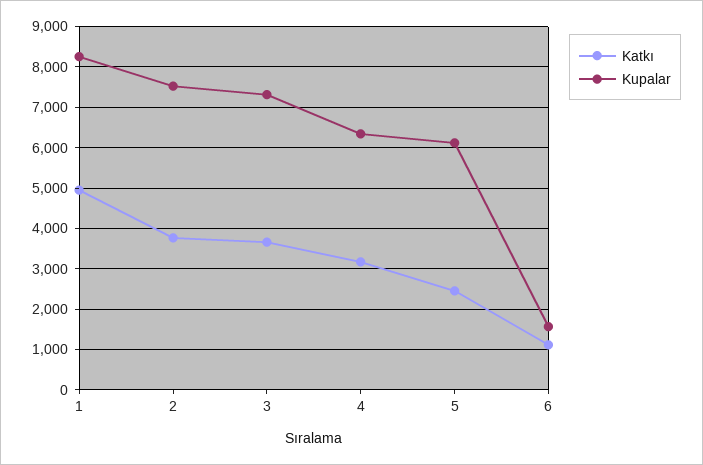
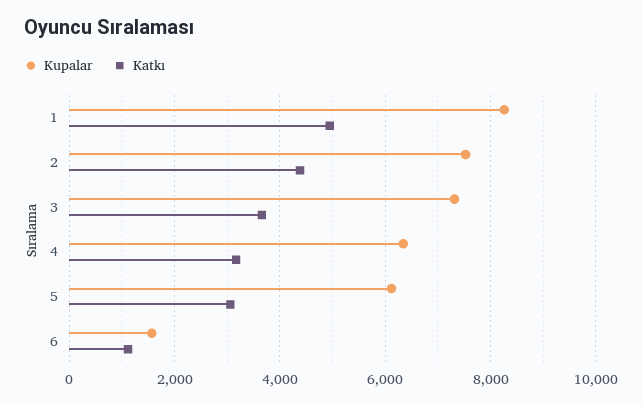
  {
    "Katkı": {
      "1": 5000,
-     "2": 3800,
+     "2": 4400,
      "3": 3600,
      "4": 3200,
-     "5": 2400,
+     "5": 3000,
      "6": 1200
    },
    "Kupalar": {
      "1": 8200,
      "2": 7600,
      "3": 7400,
      "4": 6400,
      "5": 6200,
      "6": 1600
    }
  }

